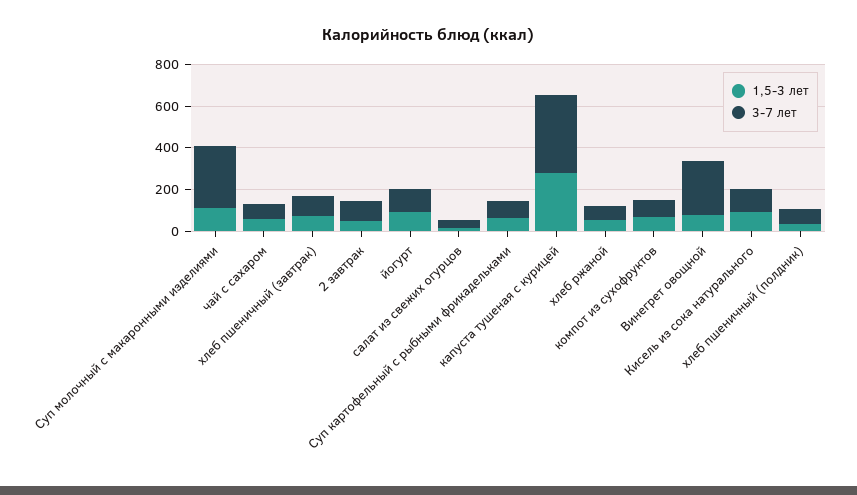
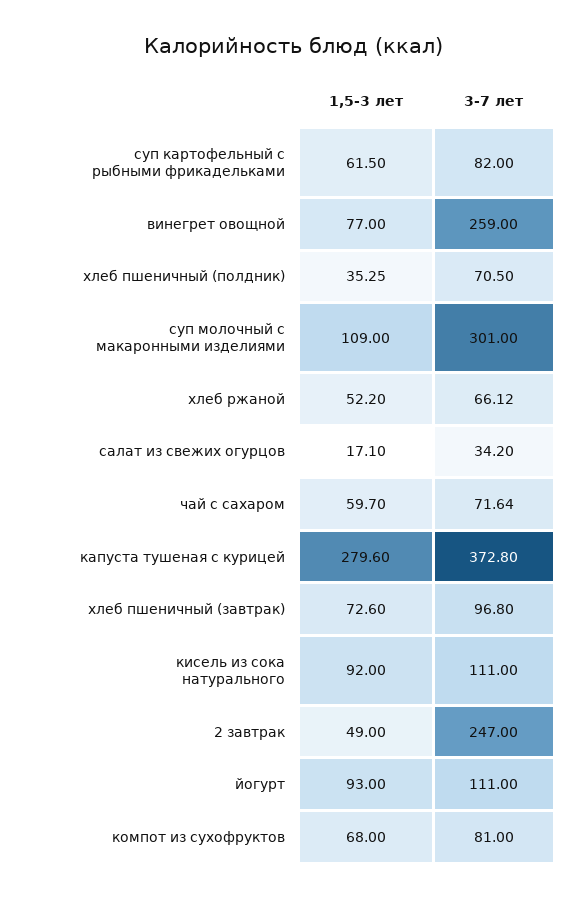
  {
    "1,5-3 лет": {
      "Суп молочный с макаронными изделиями": 109,
      "чай с сахаром": 59.7,
      "хлеб пшеничный (завтрак)": 72.6,
      "2 завтрак": 49,
      "йогурт": 93,
      "салат из свежих огурцов": 17.1,
      "Суп картофельный с рыбными фрикадельками": 61.5,
      "капуста тушеная с курицей": 279.6,
      "хлеб ржаной": 52.2,
      "компот из сухофруктов": 68,
      "Винегрет овощной": 77,
      "Кисель из сока натурального": 92,
      "хлеб пшеничный (полдник)": 35.25
    },
    "3-7 лет": {
      "Суп молочный с макаронными изделиями": 301,
      "чай с сахаром": 71.64,
      "хлеб пшеничный (завтрак)": 96.8,
-     "2 завтрак": 100,
+     "2 завтрак": 247,
      "йогурт": 111,
      "салат из свежих огурцов": 34.2,
      "Суп картофельный с рыбными фрикадельками": 82,
      "капуста тушеная с курицей": 372.8,
      "хлеб ржаной": 66.12,
      "компот из сухофруктов": 81,
      "Винегрет овощной": 259,
      "Кисель из сока натурального": 111,
      "хлеб пшеничный (полдник)": 70.5
    }
  }

